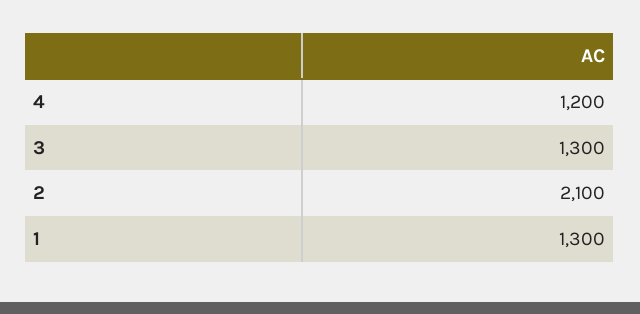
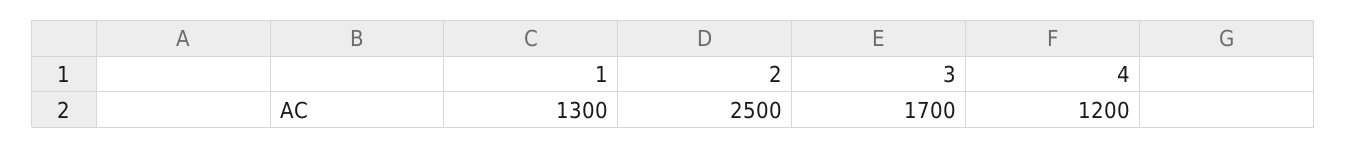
  {
    "4": 1200,
-   "3": 1300,
+   "3": 1700,
-   "2": 2100,
+   "2": 2500,
    "1": 1300
  }

